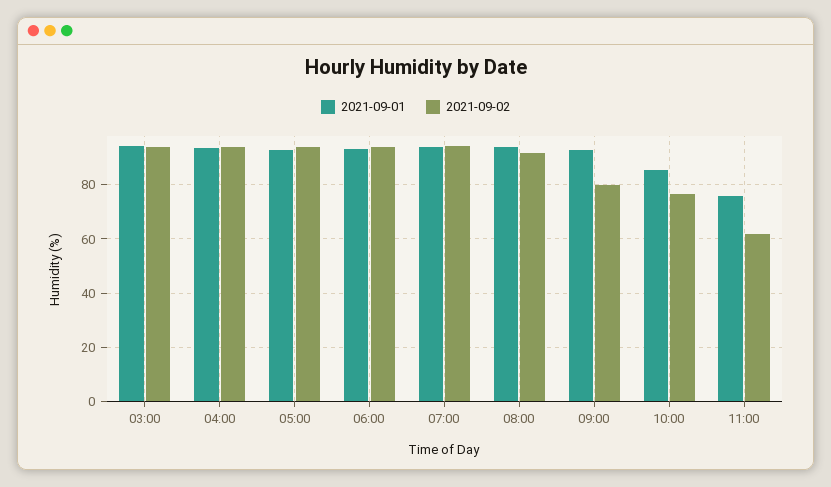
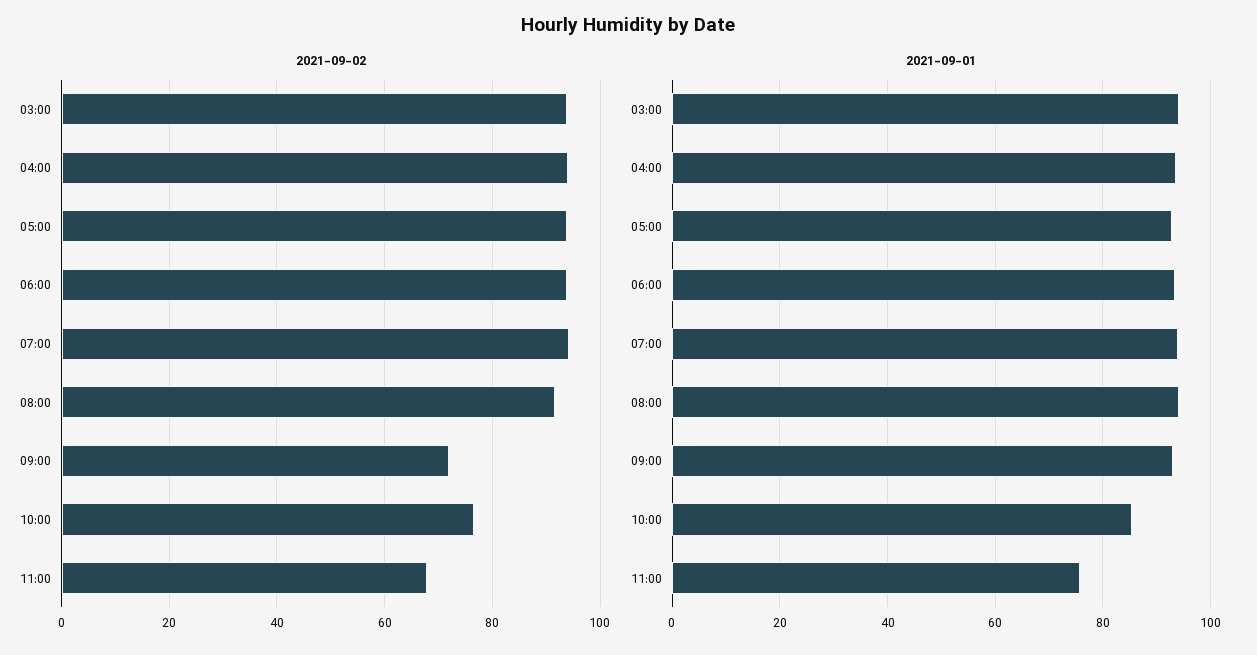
  {
    "2021-09-01": {
      "03:00": 94,
      "04:00": 94,
      "05:00": 92,
      "06:00": 94,
      "07:00": 94,
      "08:00": 94,
      "09:00": 94,
      "10:00": 86,
      "11:00": 76
    },
    "2021-09-02": {
      "03:00": 94,
      "04:00": 94,
      "05:00": 94,
      "06:00": 94,
      "07:00": 94,
      "08:00": 92,
-     "09:00": 80,
+     "09:00": 72,
      "10:00": 76,
-     "11:00": 62.5
+     "11:00": 68
    }
  }

